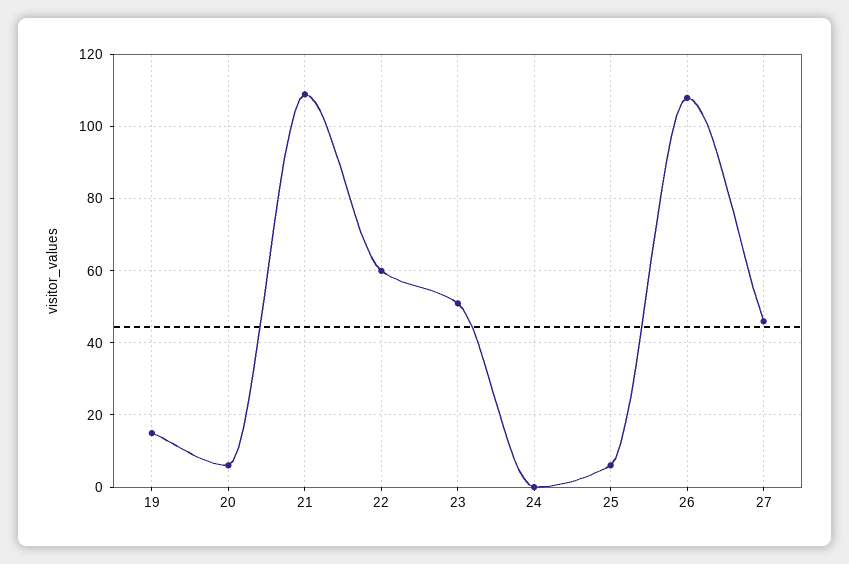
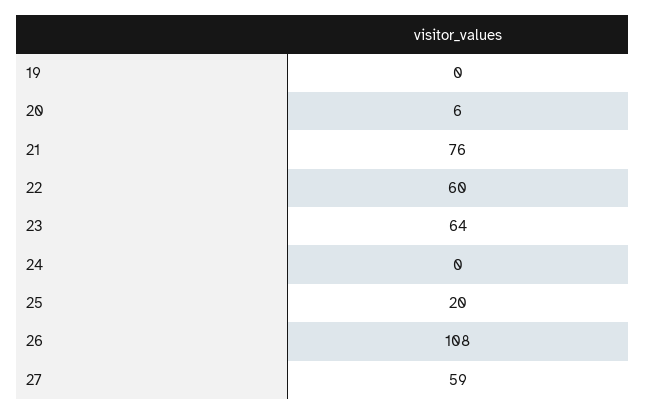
  {
-   "19": 15,
+   "19": 0,
    "20": 6,
-   "21": 110,
+   "21": 76,
    "22": 60,
-   "23": 50,
+   "23": 64,
    "24": 0,
-   "25": 5,
+   "25": 20,
    "26": 108,
-   "27": 45
+   "27": 59
  }

